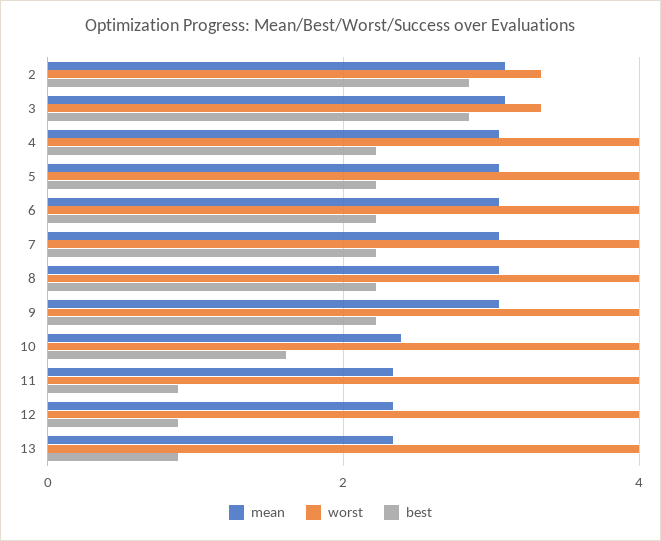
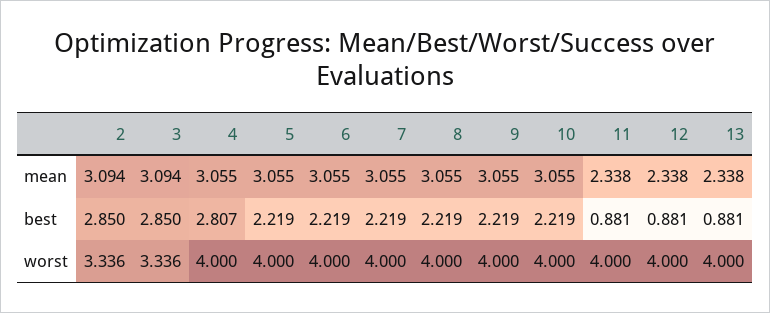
  {
    "mean": {
      "2": 3.094,
      "3": 3.094,
      "4": 3.055,
      "5": 3.055,
      "6": 3.055,
      "7": 3.055,
      "8": 3.055,
      "9": 3.055,
-     "10": 2.4,
+     "10": 3.055,
      "11": 2.338,
      "12": 2.338,
      "13": 2.338
    },
    "worst": {
      "2": 3.336,
      "3": 3.336,
      "4": 4,
      "5": 4,
      "6": 4,
      "7": 4,
      "8": 4,
      "9": 4,
      "10": 4,
      "11": 4,
      "12": 4,
      "13": 4
    },
    "best": {
      "2": 2.85,
      "3": 2.85,
-     "4": 2.2,
+     "4": 2.807,
      "5": 2.219,
      "6": 2.219,
      "7": 2.219,
      "8": 2.219,
      "9": 2.219,
-     "10": 1.6,
+     "10": 2.219,
      "11": 0.881,
      "12": 0.881,
      "13": 0.881
    }
  }

